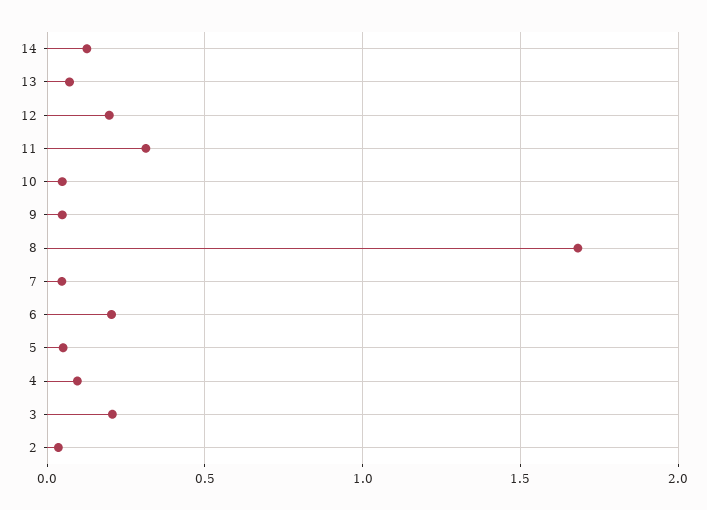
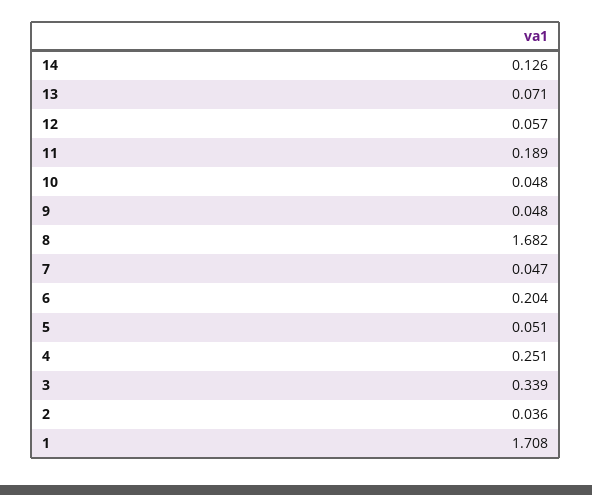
  {
    "14": 0.126,
    "13": 0.071,
-   "12": 0.2,
+   "12": 0.057,
-   "11": 0.3,
+   "11": 0.189,
    "10": 0.048,
    "9": 0.048,
    "8": 1.682,
    "7": 0.047,
    "6": 0.204,
    "5": 0.051,
-   "4": 0.1,
+   "4": 0.251,
-   "3": 0.2,
+   "3": 0.339,
-   "2": 0.036
+   "2": 0.036,
+   "1": 1.708
  }

